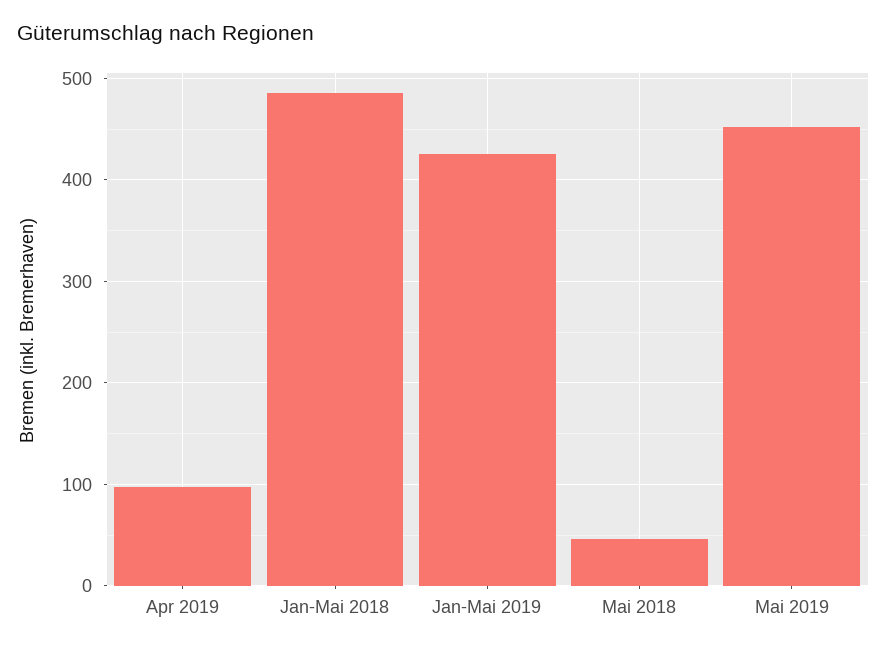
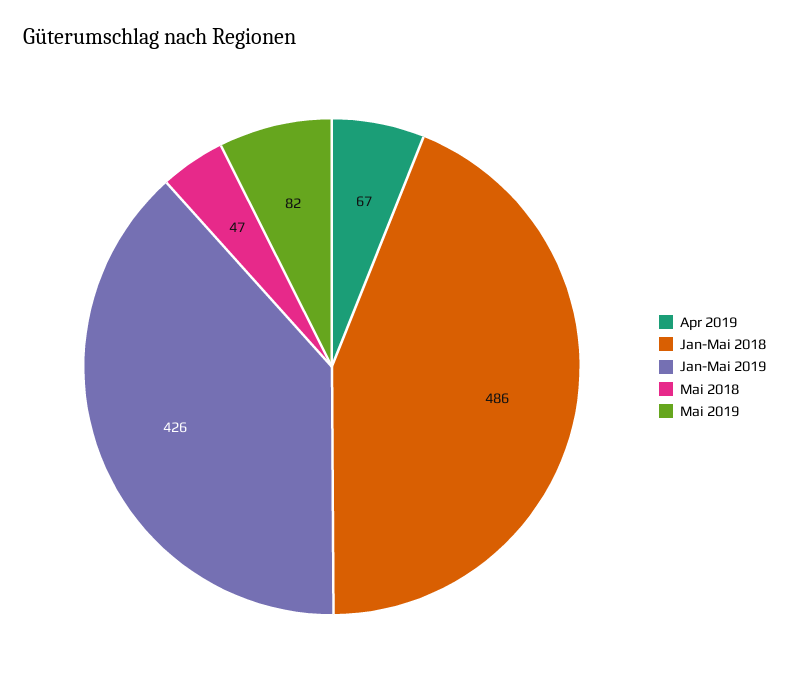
  {
-   "Apr 2019": 100,
+   "Apr 2019": 67,
    "Jan-Mai 2018": 486,
    "Jan-Mai 2019": 426,
    "Mai 2018": 47,
-   "Mai 2019": 450
+   "Mai 2019": 82
  }

